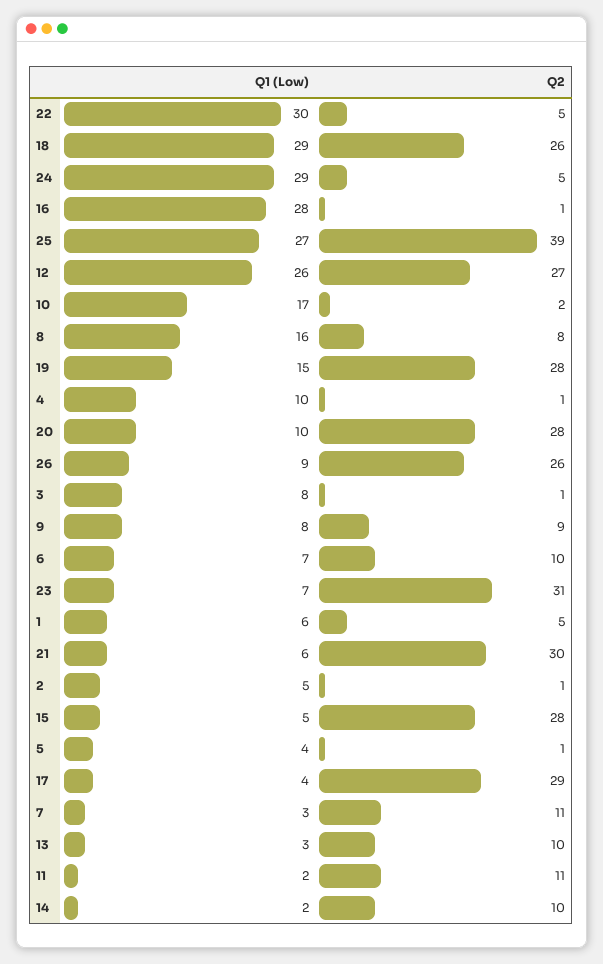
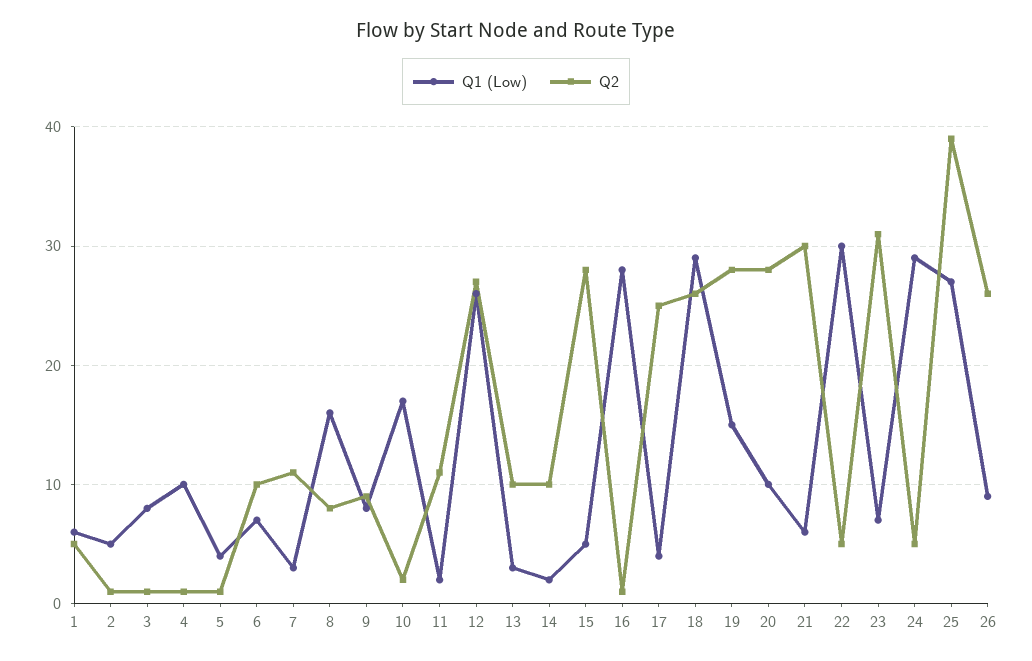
  {
    "Q1 (Low)": {
      "22": 30,
      "18": 29,
      "24": 29,
      "16": 28,
      "25": 27,
      "12": 26,
      "10": 17,
      "8": 16,
      "19": 15,
      "4": 10,
      "20": 10,
      "26": 9,
      "3": 8,
      "9": 8,
      "6": 7,
      "23": 7,
      "1": 6,
      "21": 6,
      "2": 5,
      "15": 5,
      "5": 4,
      "17": 4,
      "7": 3,
      "13": 3,
      "11": 2,
      "14": 2
    },
    "Q2": {
      "22": 5,
      "18": 26,
      "24": 5,
      "16": 1,
      "25": 39,
      "12": 27,
      "10": 2,
      "8": 8,
      "19": 28,
      "4": 1,
      "20": 28,
      "26": 26,
      "3": 1,
      "9": 9,
      "6": 10,
      "23": 31,
      "1": 5,
      "21": 30,
      "2": 1,
      "15": 28,
      "5": 1,
-     "17": 29,
+     "17": 25,
      "7": 11,
      "13": 10,
      "11": 11,
      "14": 10
    }
  }

